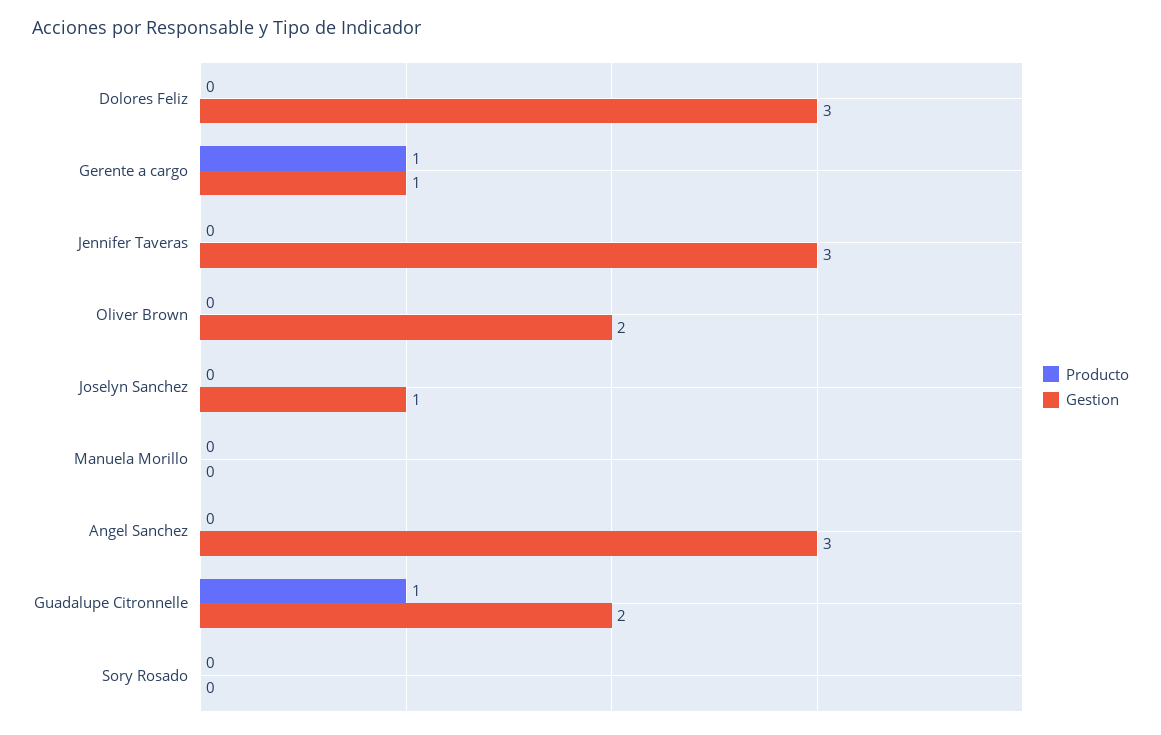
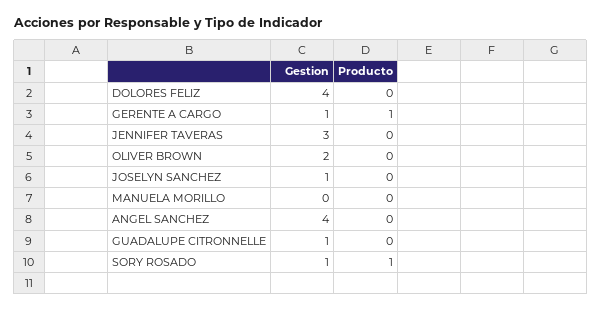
  {
    "Producto": {
      "Dolores Feliz": 0,
      "Gerente a cargo": 1,
      "Jennifer Taveras": 0,
      "Oliver Brown": 0,
      "Joselyn Sanchez": 0,
      "Manuela Morillo": 0,
      "Angel Sanchez": 0,
-     "Guadalupe Citronnelle": 1,
+     "Guadalupe Citronnelle": 0,
-     "Sory Rosado": 0
+     "Sory Rosado": 1
    },
    "Gestion": {
-     "Dolores Feliz": 3,
+     "Dolores Feliz": 4,
      "Gerente a cargo": 1,
      "Jennifer Taveras": 3,
      "Oliver Brown": 2,
      "Joselyn Sanchez": 1,
      "Manuela Morillo": 0,
-     "Angel Sanchez": 3,
+     "Angel Sanchez": 4,
-     "Guadalupe Citronnelle": 2,
+     "Guadalupe Citronnelle": 1,
-     "Sory Rosado": 0
+     "Sory Rosado": 1
    }
  }

